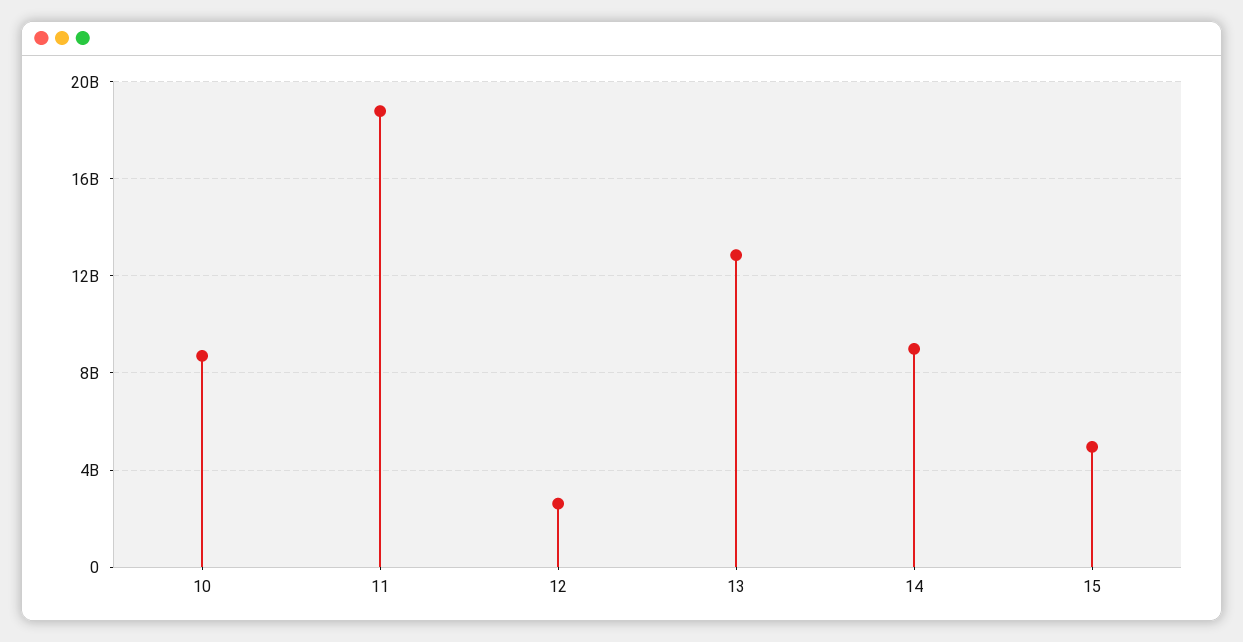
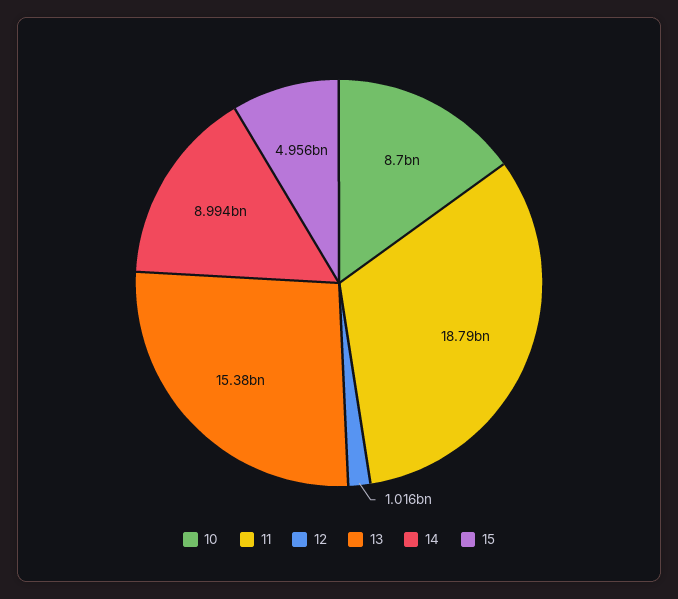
  {
    "10": 8700000000,
    "11": 18790000000,
-   "12": 2500000000,
+   "12": 1016000000,
-   "13": 13000000000,
+   "13": 15380000000,
    "14": 8994000000,
    "15": 4956000000
  }

